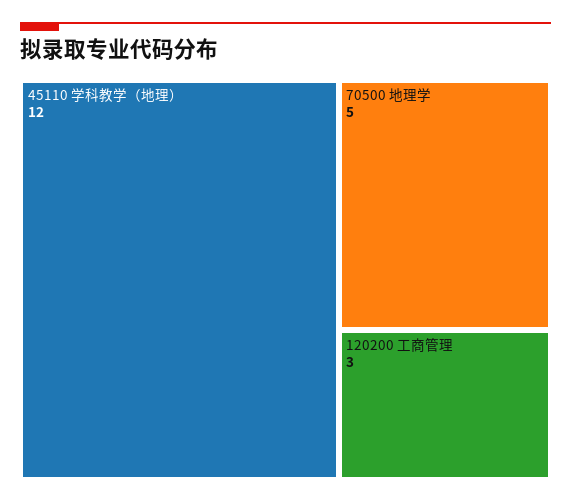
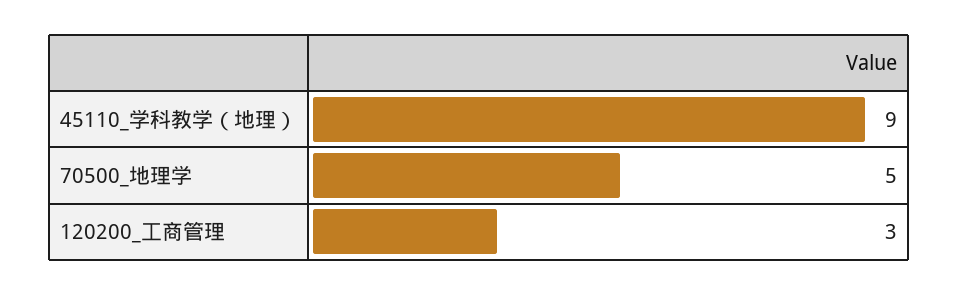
  {
-   "45110 学科教学（地理）": 12,
+   "45110 学科教学（地理）": 9,
    "70500 地理学": 5,
    "120200 工商管理": 3
  }

